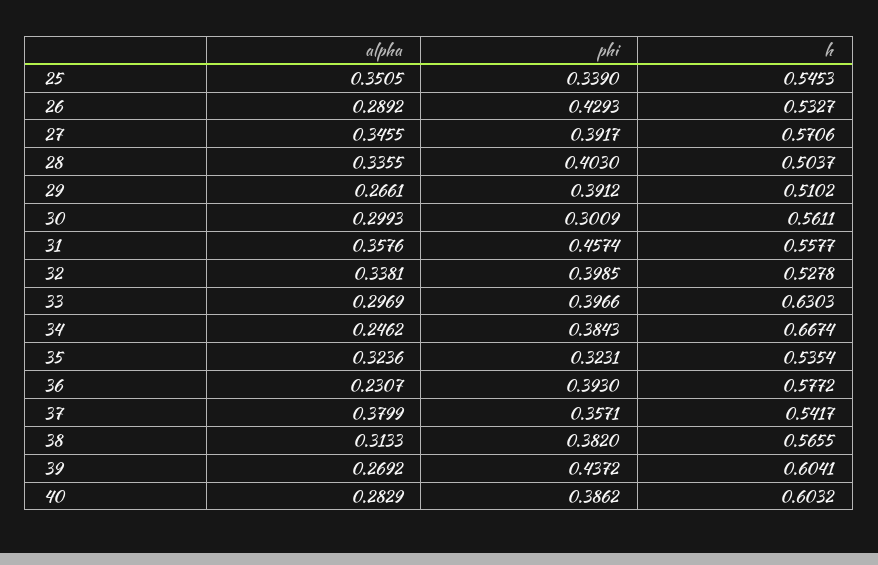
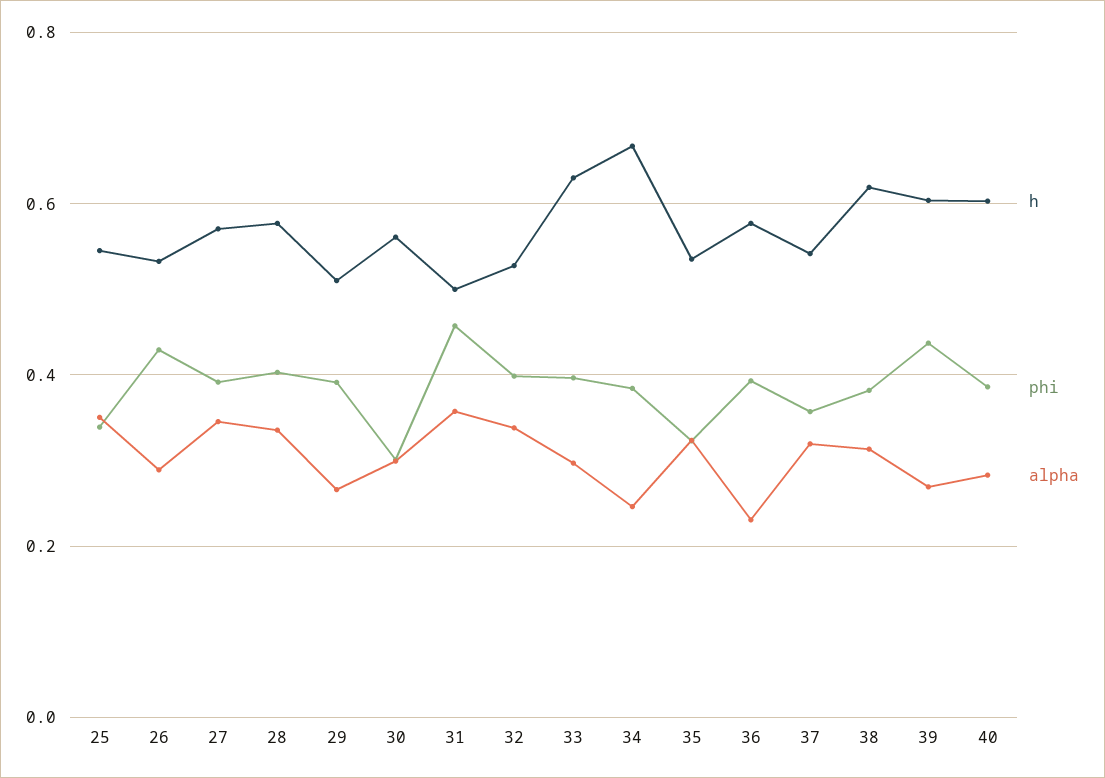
  {
    "alpha": {
      "25": 0.3505,
      "26": 0.2892,
      "27": 0.3455,
      "28": 0.3355,
      "29": 0.2661,
      "30": 0.2993,
      "31": 0.3576,
      "32": 0.3381,
      "33": 0.2969,
      "34": 0.2462,
      "35": 0.3236,
      "36": 0.2307,
-     "37": 0.3799,
+     "37": 0.32,
      "38": 0.3133,
      "39": 0.2692,
      "40": 0.2829
    },
    "phi": {
      "25": 0.339,
      "26": 0.4293,
      "27": 0.3917,
      "28": 0.403,
      "29": 0.3912,
      "30": 0.3009,
      "31": 0.4574,
      "32": 0.3985,
      "33": 0.3966,
      "34": 0.3843,
      "35": 0.3231,
      "36": 0.393,
      "37": 0.3571,
      "38": 0.382,
      "39": 0.4372,
      "40": 0.3862
    },
    "h": {
      "25": 0.5453,
      "26": 0.5327,
      "27": 0.5706,
-     "28": 0.5037,
+     "28": 0.58,
      "29": 0.5102,
      "30": 0.5611,
-     "31": 0.5577,
+     "31": 0.5,
      "32": 0.5278,
      "33": 0.6303,
      "34": 0.6674,
      "35": 0.5354,
      "36": 0.5772,
      "37": 0.5417,
-     "38": 0.5655,
+     "38": 0.62,
      "39": 0.6041,
      "40": 0.6032
    }
  }

